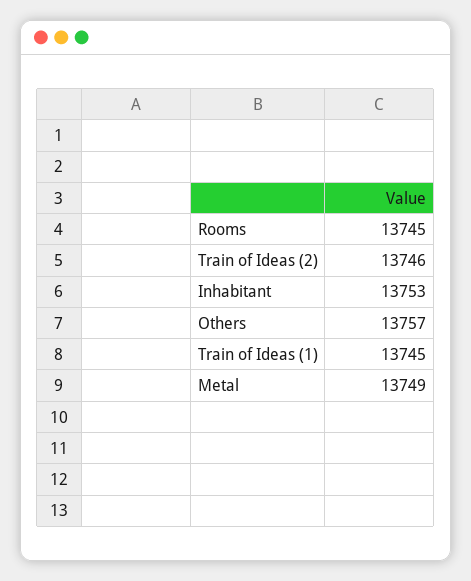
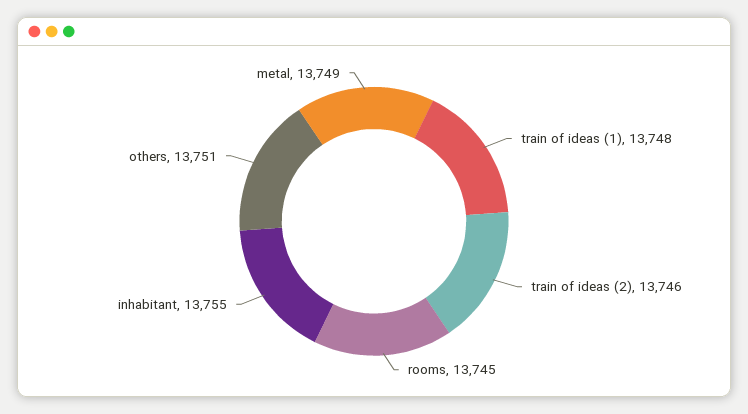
  {
    "Rooms": 13745,
    "Train of Ideas (2)": 13746,
-   "Inhabitant": 13753,
+   "Inhabitant": 13755,
-   "Others": 13757,
+   "Others": 13751,
-   "Train of Ideas (1)": 13745,
+   "Train of Ideas (1)": 13748,
    "Metal": 13749
  }

